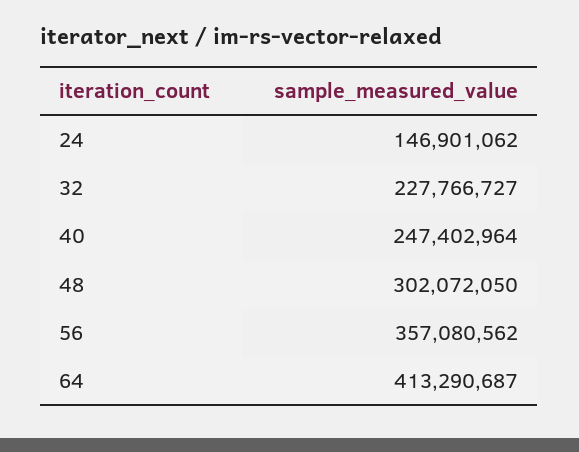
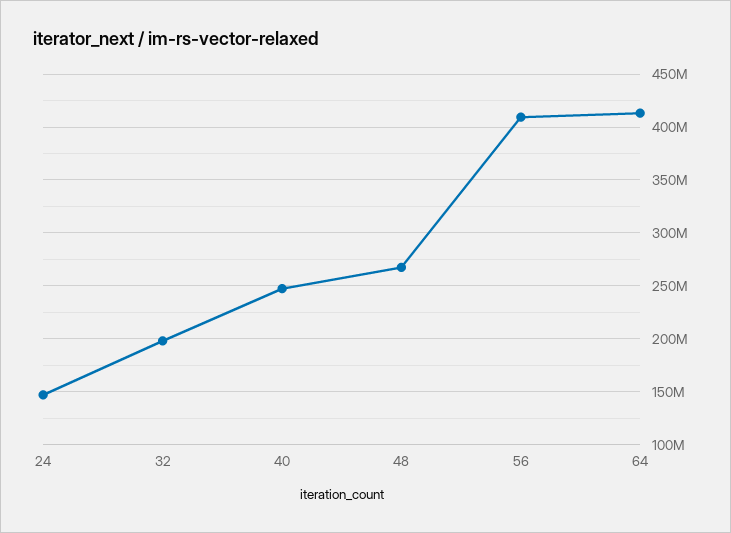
  {
    "24": 146901062,
-   "32": 227766727,
+   "32": 200000000,
    "40": 247402964,
-   "48": 302072050,
+   "48": 270000000,
-   "56": 357080562,
+   "56": 410000000,
    "64": 413290687
  }

